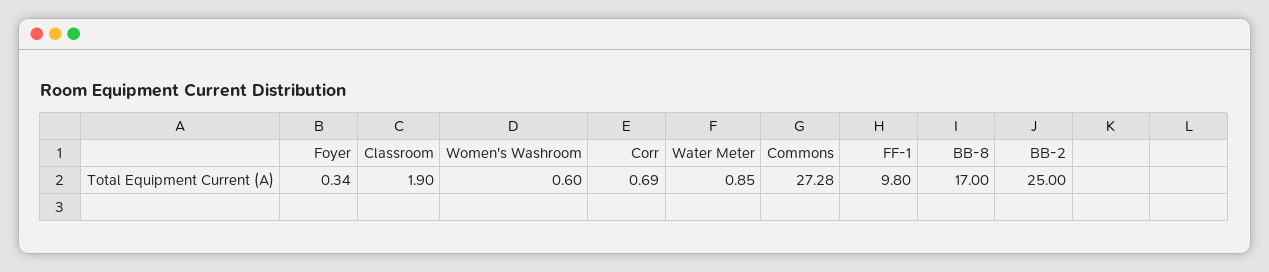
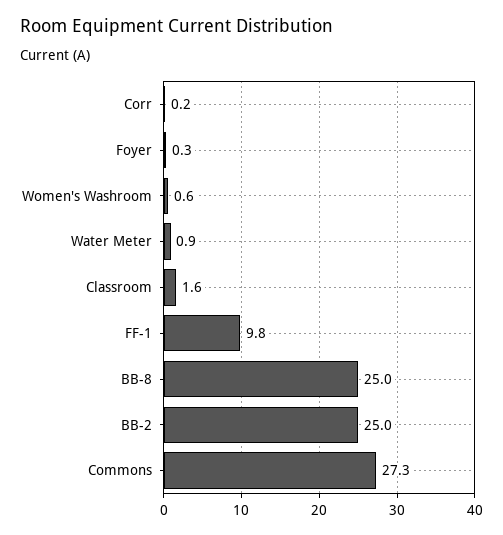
  {
    "Foyer": 0.34,
-   "Classroom": 1.9,
+   "Classroom": 1.6,
    "Women's Washroom": 0.6,
-   "Corr": 0.69,
+   "Corr": 0.2,
    "Water Meter": 0.85,
    "Commons": 27.28,
    "FF-1": 9.8,
-   "BB-8": 17,
+   "BB-8": 25,
    "BB-2": 25
  }

